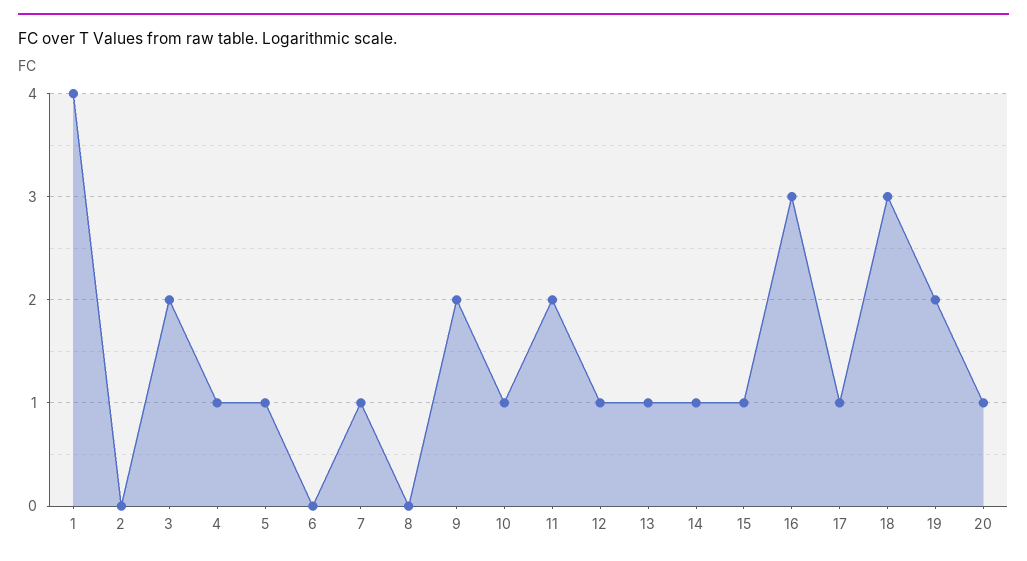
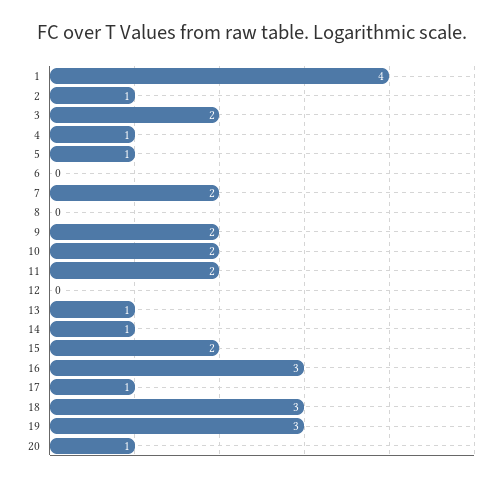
  {
    "1": 4,
-   "2": 0,
+   "2": 1,
    "3": 2,
    "4": 1,
    "5": 1,
    "6": 0,
-   "7": 1,
+   "7": 2,
    "8": 0,
    "9": 2,
-   "10": 1,
+   "10": 2,
    "11": 2,
-   "12": 1,
+   "12": 0,
    "13": 1,
    "14": 1,
-   "15": 1,
+   "15": 2,
    "16": 3,
    "17": 1,
    "18": 3,
-   "19": 2,
+   "19": 3,
    "20": 1
  }

